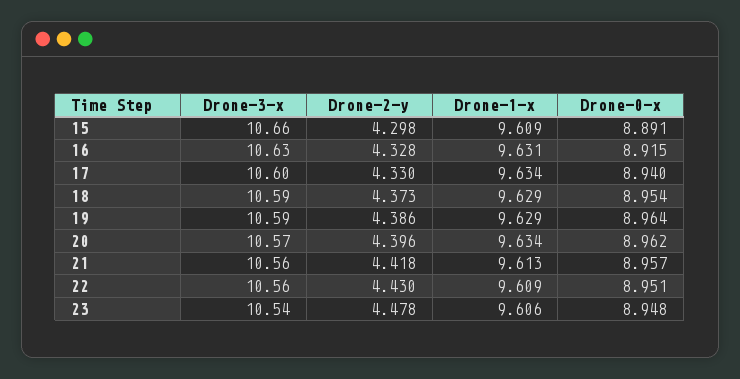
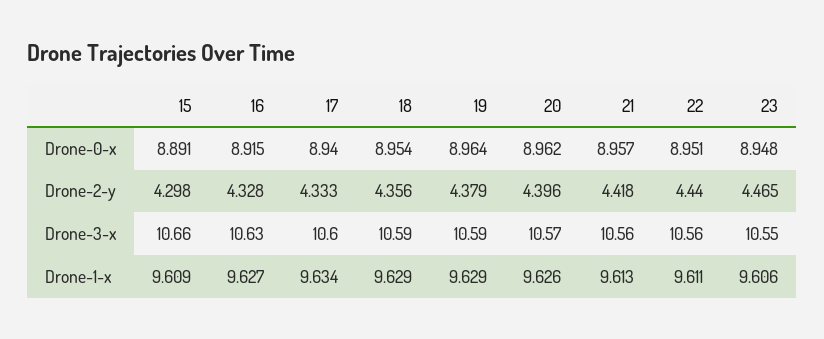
  {
    "Drone-3-x": {
      "15": 10.66,
      "16": 10.63,
      "17": 10.6,
      "18": 10.59,
      "19": 10.59,
      "20": 10.57,
      "21": 10.56,
      "22": 10.56,
-     "23": 10.54
+     "23": 10.55
    },
    "Drone-2-y": {
      "15": 4.298,
      "16": 4.328,
-     "17": 4.33,
+     "17": 4.333,
-     "18": 4.373,
+     "18": 4.356,
-     "19": 4.386,
+     "19": 4.379,
      "20": 4.396,
      "21": 4.418,
-     "22": 4.43,
+     "22": 4.44,
-     "23": 4.478
+     "23": 4.465
    },
    "Drone-1-x": {
      "15": 9.609,
-     "16": 9.631,
+     "16": 9.627,
      "17": 9.634,
      "18": 9.629,
      "19": 9.629,
-     "20": 9.634,
+     "20": 9.626,
      "21": 9.613,
-     "22": 9.609,
+     "22": 9.611,
      "23": 9.606
    },
    "Drone-0-x": {
      "15": 8.891,
      "16": 8.915,
      "17": 8.94,
      "18": 8.954,
      "19": 8.964,
      "20": 8.962,
      "21": 8.957,
      "22": 8.951,
      "23": 8.948
    }
  }

